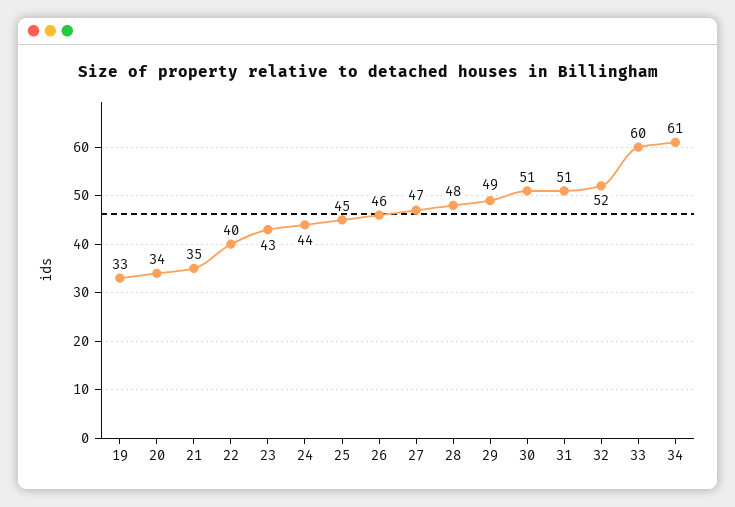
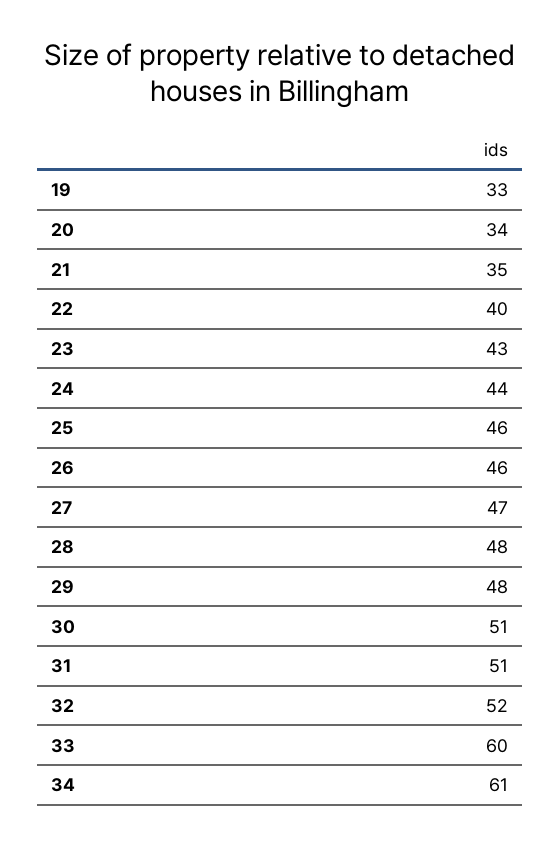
  {
    "19": 33,
    "20": 34,
    "21": 35,
    "22": 40,
    "23": 43,
    "24": 44,
-   "25": 45,
+   "25": 46,
    "26": 46,
    "27": 47,
    "28": 48,
-   "29": 49,
+   "29": 48,
    "30": 51,
    "31": 51,
    "32": 52,
    "33": 60,
    "34": 61
  }

